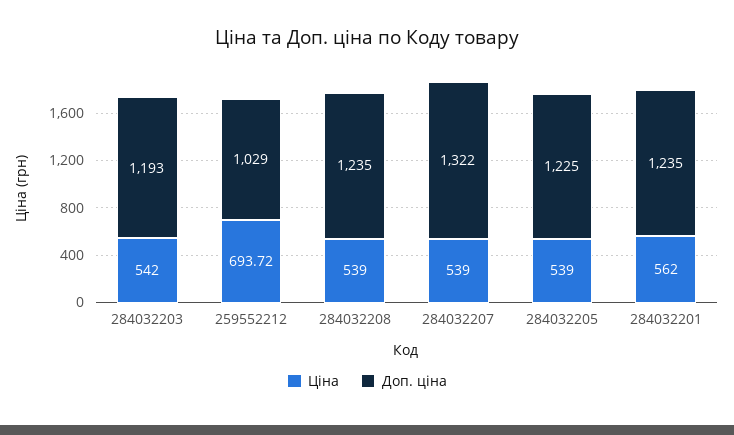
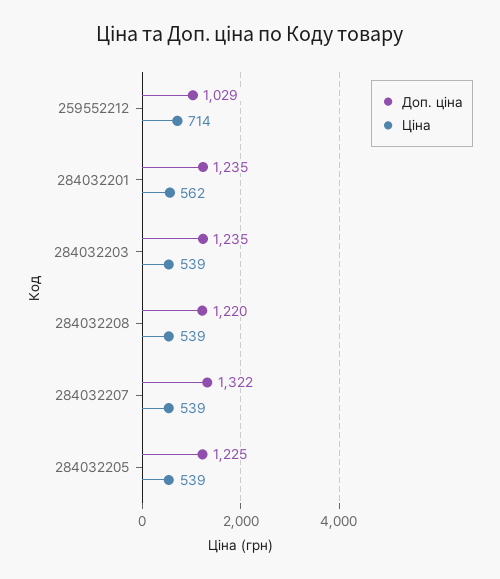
  {
    "Ціна": {
-     "284032203": 542,
+     "284032203": 539,
-     "259552212": 693.72,
+     "259552212": 714,
      "284032208": 539,
      "284032207": 539,
      "284032205": 539,
      "284032201": 562
    },
    "Доп. ціна": {
-     "284032203": 1193,
+     "284032203": 1235,
      "259552212": 1029,
-     "284032208": 1235,
+     "284032208": 1220,
      "284032207": 1322,
      "284032205": 1225,
      "284032201": 1235
    }
  }

